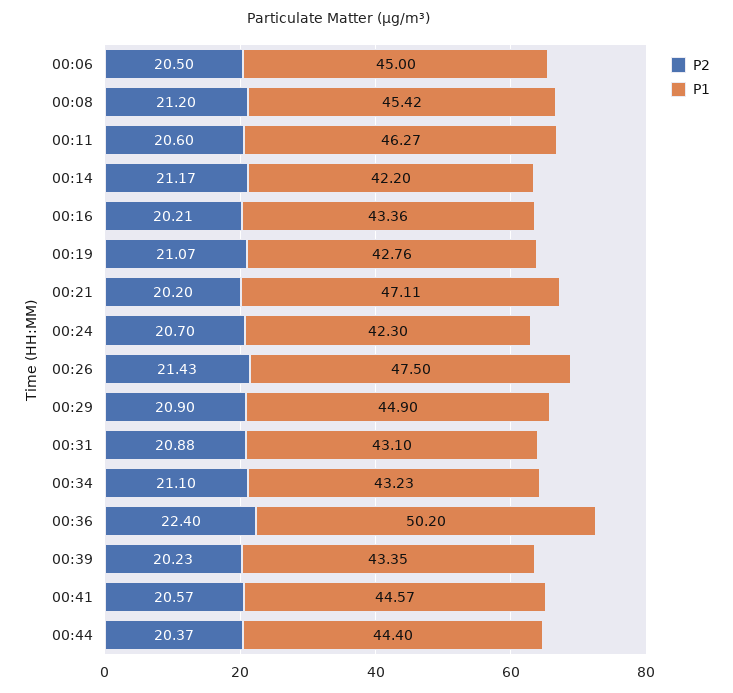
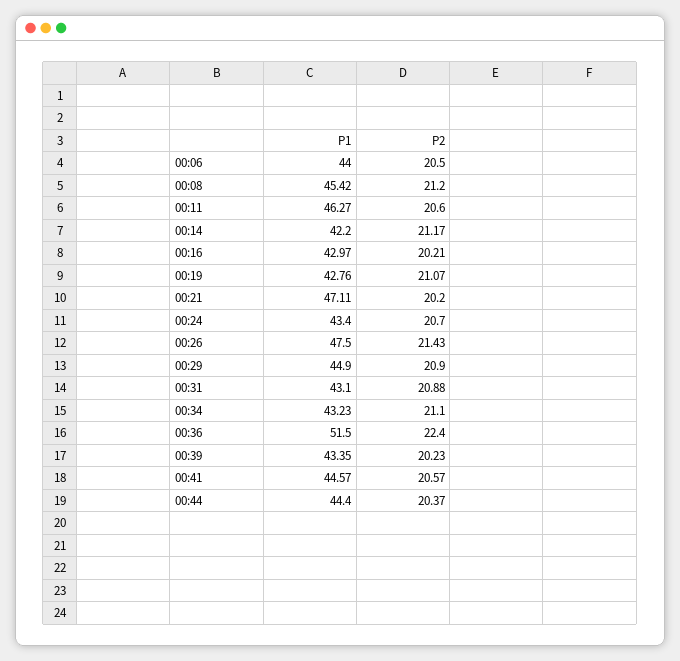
  {
    "P2": {
      "00:06": 20.5,
      "00:08": 21.2,
      "00:11": 20.6,
      "00:14": 21.17,
      "00:16": 20.21,
      "00:19": 21.07,
      "00:21": 20.2,
      "00:24": 20.7,
      "00:26": 21.43,
      "00:29": 20.9,
      "00:31": 20.88,
      "00:34": 21.1,
      "00:36": 22.4,
      "00:39": 20.23,
      "00:41": 20.57,
      "00:44": 20.37
    },
    "P1": {
-     "00:06": 45,
+     "00:06": 44,
      "00:08": 45.42,
      "00:11": 46.27,
      "00:14": 42.2,
-     "00:16": 43.36,
+     "00:16": 42.97,
      "00:19": 42.76,
      "00:21": 47.11,
-     "00:24": 42.3,
+     "00:24": 43.4,
      "00:26": 47.5,
      "00:29": 44.9,
      "00:31": 43.1,
      "00:34": 43.23,
-     "00:36": 50.2,
+     "00:36": 51.5,
      "00:39": 43.35,
      "00:41": 44.57,
      "00:44": 44.4
    }
  }

